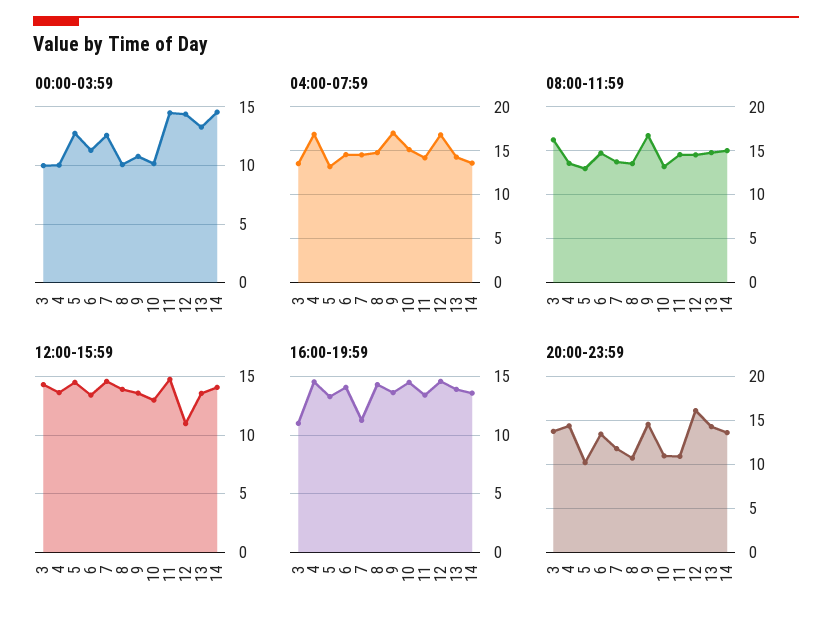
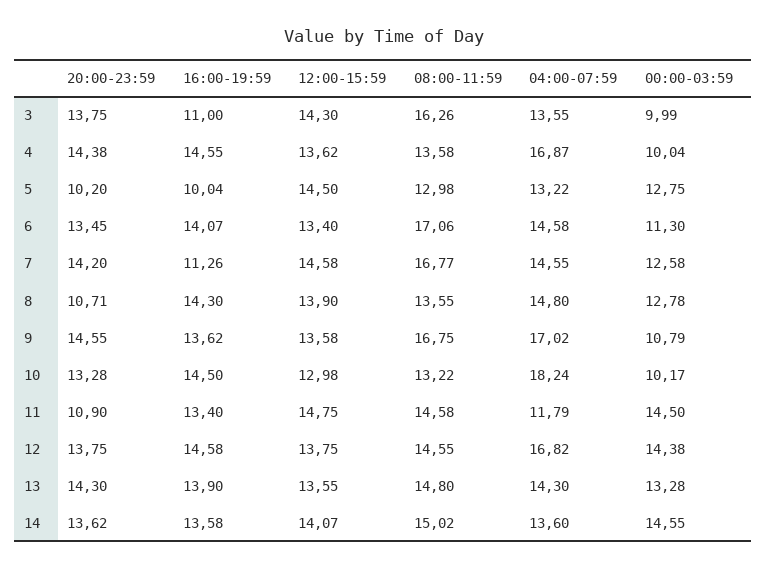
  {
    "00:00-03:59": {
      "3": 9.99,
      "4": 10.04,
      "5": 12.75,
      "6": 11.3,
      "7": 12.58,
-     "8": 10,
+     "8": 12.78,
      "9": 10.79,
      "10": 10.17,
      "11": 14.5,
      "12": 14.38,
      "13": 13.28,
      "14": 14.55
    },
    "04:00-07:59": {
      "3": 13.55,
      "4": 16.87,
      "5": 13.22,
      "6": 14.58,
      "7": 14.55,
      "8": 14.8,
      "9": 17.02,
-     "10": 15,
+     "10": 18.24,
-     "11": 14,
+     "11": 11.79,
      "12": 16.82,
      "13": 14.3,
      "14": 13.6
    },
    "08:00-11:59": {
      "3": 16.26,
      "4": 13.58,
      "5": 12.98,
-     "6": 15,
+     "6": 17.06,
-     "7": 14,
+     "7": 16.77,
      "8": 13.55,
      "9": 16.75,
      "10": 13.22,
      "11": 14.58,
      "12": 14.55,
      "13": 14.8,
      "14": 15.02
    },
    "12:00-15:59": {
      "3": 14.3,
      "4": 13.62,
      "5": 14.5,
      "6": 13.4,
      "7": 14.58,
      "8": 13.9,
      "9": 13.58,
      "10": 12.98,
      "11": 14.75,
-     "12": 11,
+     "12": 13.75,
      "13": 13.55,
      "14": 14.07
    },
    "16:00-19:59": {
      "3": 11,
      "4": 14.55,
-     "5": 13,
+     "5": 10.04,
      "6": 14.07,
      "7": 11.26,
      "8": 14.3,
      "9": 13.62,
      "10": 14.5,
      "11": 13.4,
      "12": 14.58,
      "13": 13.9,
      "14": 13.58
    },
    "20:00-23:59": {
      "3": 13.75,
      "4": 14.38,
      "5": 10.2,
      "6": 13.45,
-     "7": 12,
+     "7": 14.2,
      "8": 10.71,
      "9": 14.55,
-     "10": 11,
+     "10": 13.28,
      "11": 10.9,
-     "12": 16,
+     "12": 13.75,
      "13": 14.3,
      "14": 13.62
    }
  }

